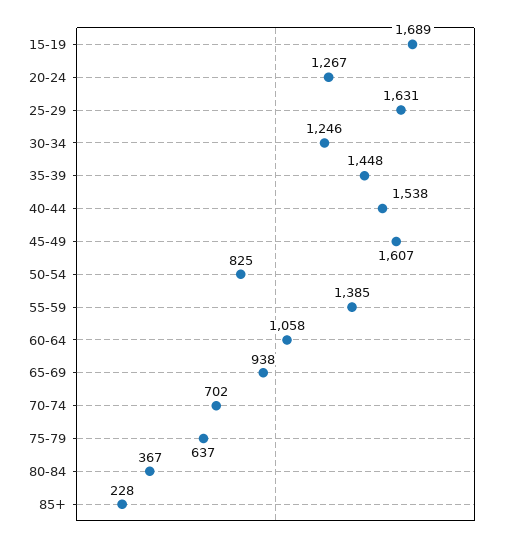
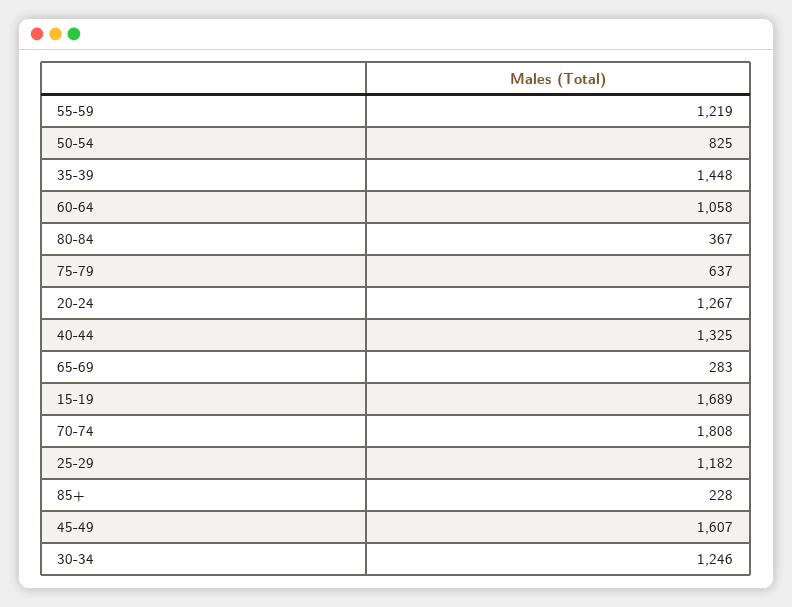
  {
    "15-19": 1689,
    "20-24": 1267,
-   "25-29": 1631,
+   "25-29": 1182,
    "30-34": 1246,
    "35-39": 1448,
-   "40-44": 1538,
+   "40-44": 1325,
    "45-49": 1607,
    "50-54": 825,
-   "55-59": 1385,
+   "55-59": 1219,
    "60-64": 1058,
-   "65-69": 938,
+   "65-69": 283,
-   "70-74": 702,
+   "70-74": 1808,
    "75-79": 637,
    "80-84": 367,
    "85+": 228
  }

